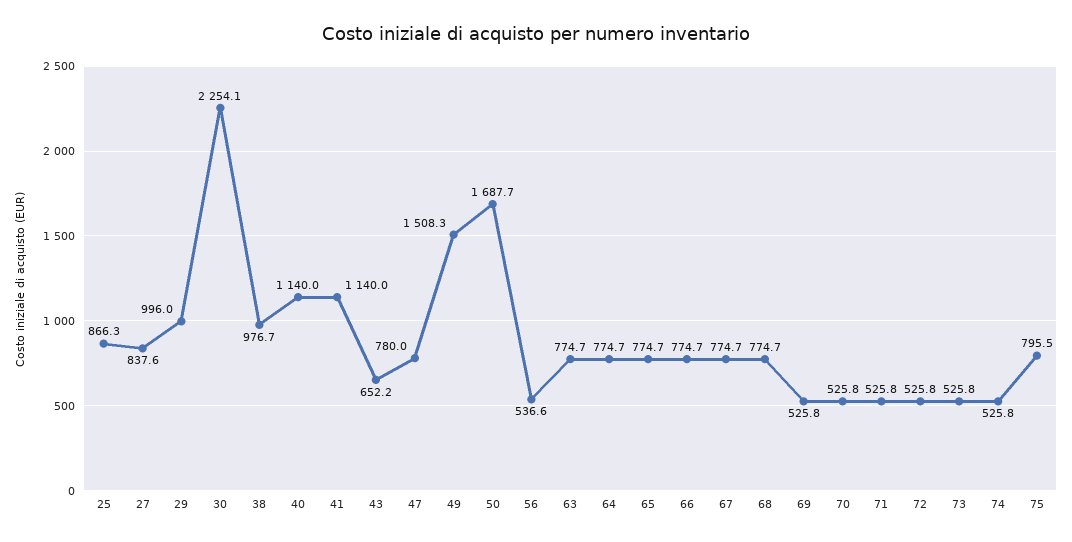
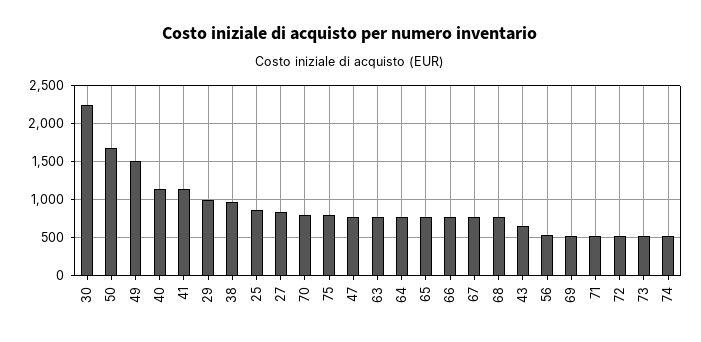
  {
    "25": 866.3,
    "27": 837.6,
    "29": 996,
    "30": 2254.1,
    "38": 976.7,
    "40": 1140,
    "41": 1140,
    "43": 652.2,
    "47": 780,
    "49": 1508.3,
    "50": 1687.7,
    "56": 536.6,
    "63": 774.7,
    "64": 774.7,
    "65": 774.7,
    "66": 774.7,
    "67": 774.7,
    "68": 774.7,
    "69": 525.8,
-   "70": 525.8,
+   "70": 800,
    "71": 525.8,
    "72": 525.8,
    "73": 525.8,
    "74": 525.8,
    "75": 795.5
  }

